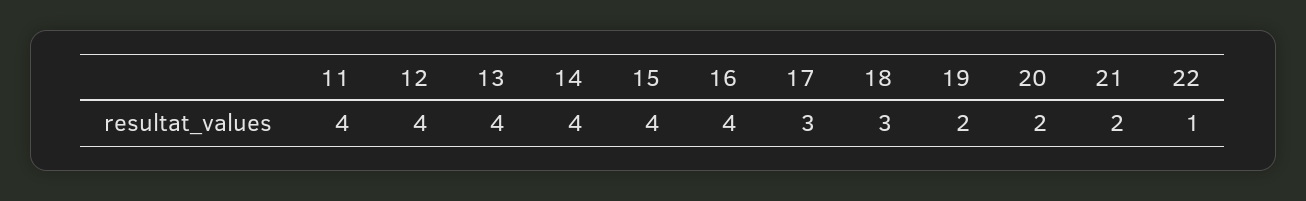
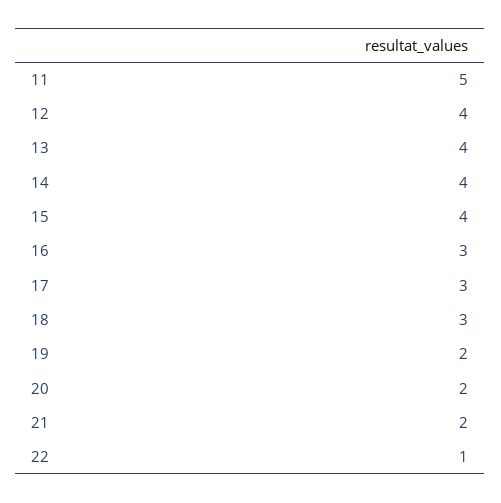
  {
-   "11": 4,
+   "11": 5,
    "12": 4,
    "13": 4,
    "14": 4,
    "15": 4,
-   "16": 4,
+   "16": 3,
    "17": 3,
    "18": 3,
    "19": 2,
    "20": 2,
    "21": 2,
    "22": 1
  }

